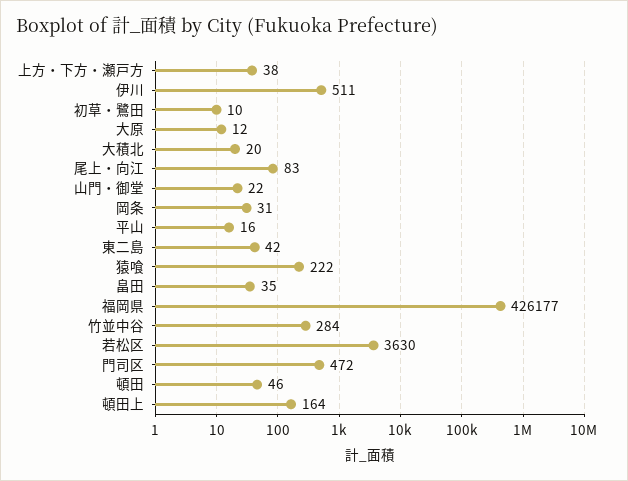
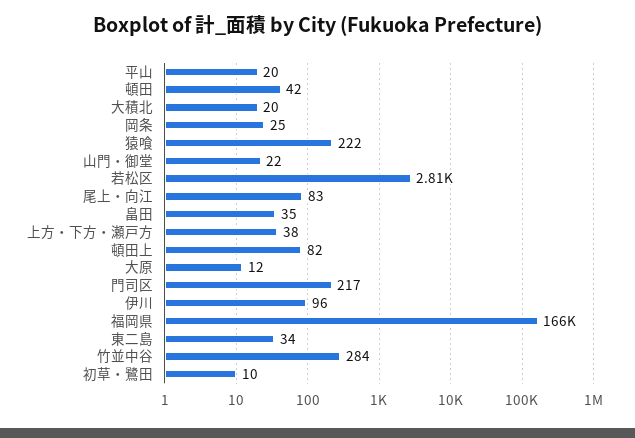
  {
    "上方・下方・瀬戸方": 38,
-   "伊川": 511,
+   "伊川": 96,
    "初草・鷺田": 10,
    "大原": 12,
    "大積北": 20,
    "尾上・向江": 83,
    "山門・御堂": 22,
-   "岡条": 31,
+   "岡条": 25,
-   "平山": 16,
+   "平山": 20,
-   "東二島": 42,
+   "東二島": 34,
    "猿喰": 222,
    "畠田": 35,
-   "福岡県": 426177,
+   "福岡県": 166000,
    "竹並中谷": 284,
-   "若松区": 3630,
+   "若松区": 2810,
-   "門司区": 472,
+   "門司区": 217,
-   "頓田": 46,
+   "頓田": 42,
-   "頓田上": 164
+   "頓田上": 82
  }

